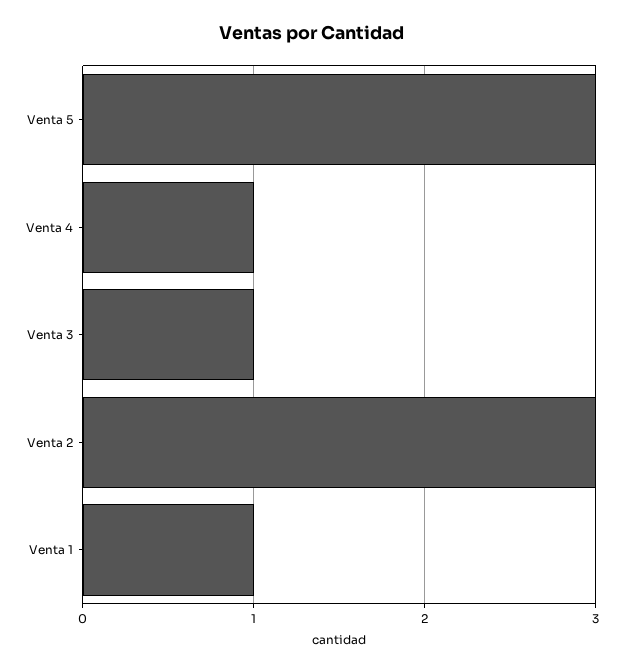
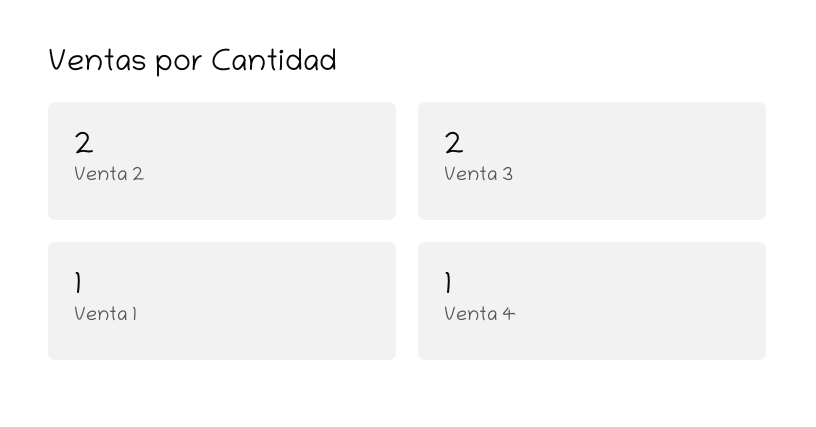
  {
-   "Venta 5": 3,
    "Venta 4": 1,
-   "Venta 3": 1,
+   "Venta 3": 2,
-   "Venta 2": 3,
+   "Venta 2": 2,
    "Venta 1": 1
  }

